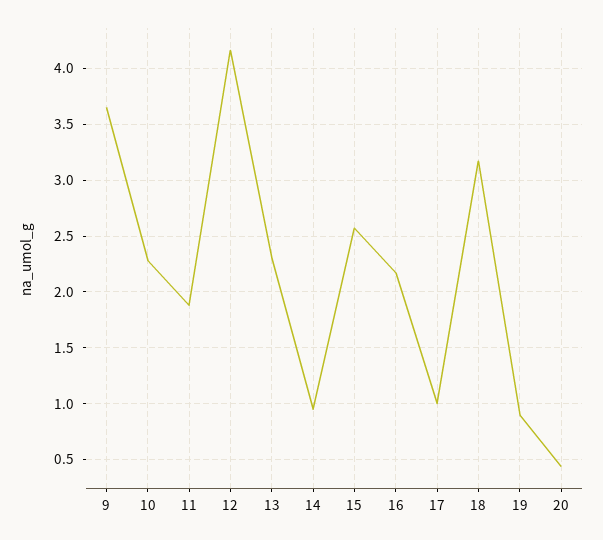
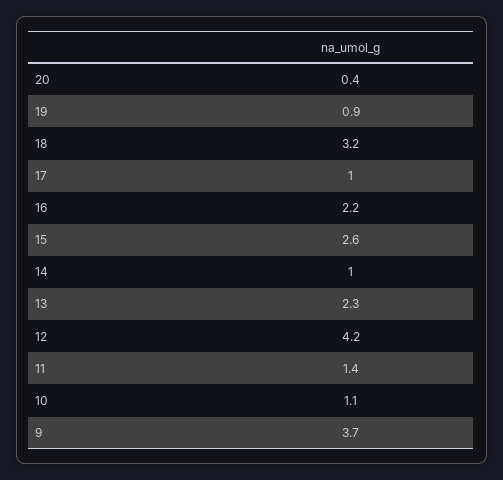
  {
    "9": 3.7,
-   "10": 2.3,
+   "10": 1.1,
-   "11": 1.9,
+   "11": 1.4,
    "12": 4.2,
    "13": 2.3,
    "14": 1,
    "15": 2.6,
    "16": 2.2,
    "17": 1,
    "18": 3.2,
    "19": 0.9,
    "20": 0.4
  }

